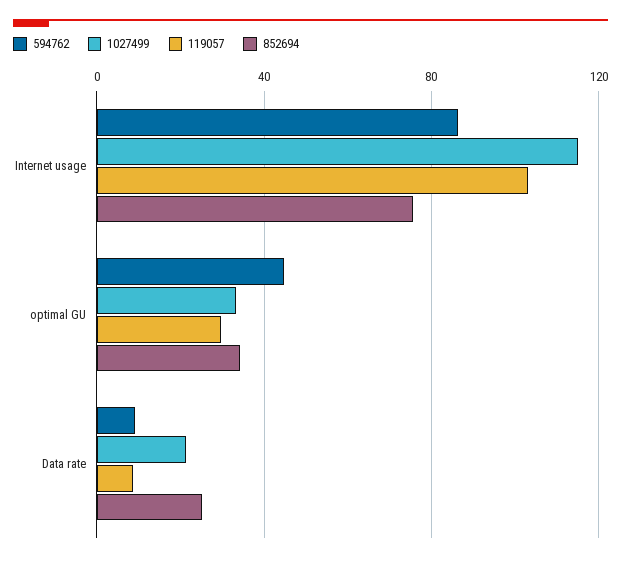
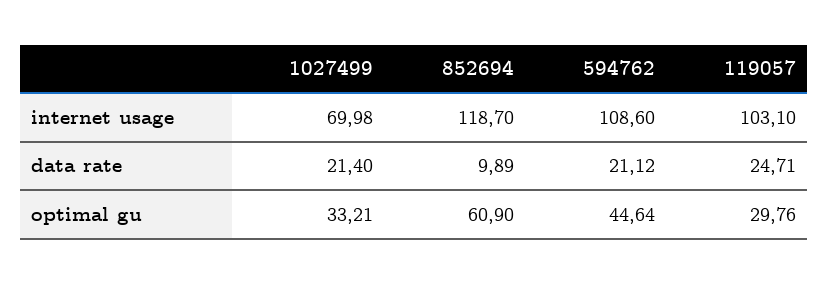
  {
    "594762": {
-     "Internet usage": 85,
+     "Internet usage": 108.6,
      "optimal GU": 44.64,
-     "Data rate": 10
+     "Data rate": 21.12
    },
    "1027499": {
-     "Internet usage": 115,
+     "Internet usage": 69.98,
      "optimal GU": 33.21,
      "Data rate": 21.4
    },
    "119057": {
      "Internet usage": 103.1,
      "optimal GU": 29.76,
-     "Data rate": 10
+     "Data rate": 24.71
    },
    "852694": {
-     "Internet usage": 75,
+     "Internet usage": 118.7,
-     "optimal GU": 35,
+     "optimal GU": 60.9,
-     "Data rate": 25
+     "Data rate": 9.89
    }
  }

